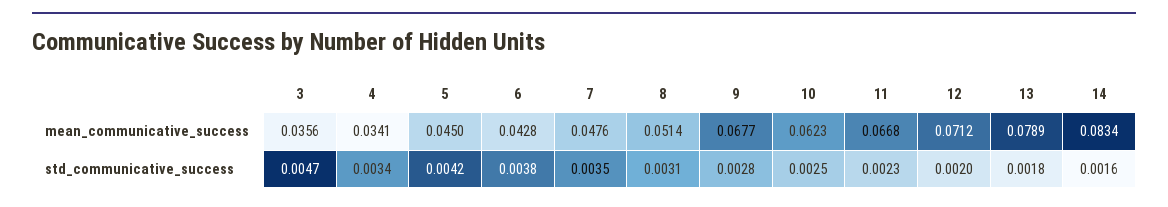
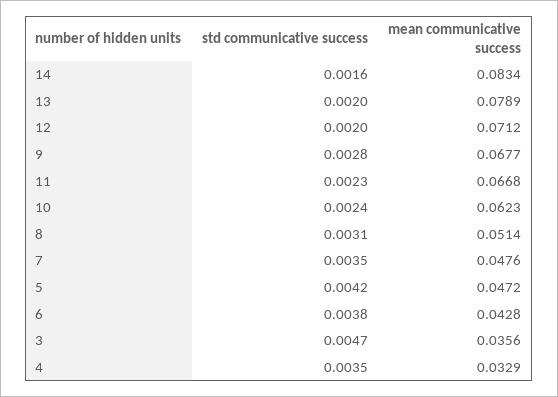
  {
    "3": {
      "mean_communicative_success": 0.0356,
      "std_communicative_success": 0.0047
    },
    "4": {
-     "mean_communicative_success": 0.0341,
+     "mean_communicative_success": 0.0329,
-     "std_communicative_success": 0.0034
+     "std_communicative_success": 0.0035
    },
    "5": {
-     "mean_communicative_success": 0.045,
+     "mean_communicative_success": 0.0472,
      "std_communicative_success": 0.0042
    },
    "6": {
      "mean_communicative_success": 0.0428,
      "std_communicative_success": 0.0038
    },
    "7": {
      "mean_communicative_success": 0.0476,
      "std_communicative_success": 0.0035
    },
    "8": {
      "mean_communicative_success": 0.0514,
      "std_communicative_success": 0.0031
    },
    "9": {
      "mean_communicative_success": 0.0677,
      "std_communicative_success": 0.0028
    },
    "10": {
      "mean_communicative_success": 0.0623,
-     "std_communicative_success": 0.0025
+     "std_communicative_success": 0.0024
    },
    "11": {
      "mean_communicative_success": 0.0668,
      "std_communicative_success": 0.0023
    },
    "12": {
      "mean_communicative_success": 0.0712,
      "std_communicative_success": 0.002
    },
    "13": {
      "mean_communicative_success": 0.0789,
-     "std_communicative_success": 0.0018
+     "std_communicative_success": 0.002
    },
    "14": {
      "mean_communicative_success": 0.0834,
      "std_communicative_success": 0.0016
    }
  }

